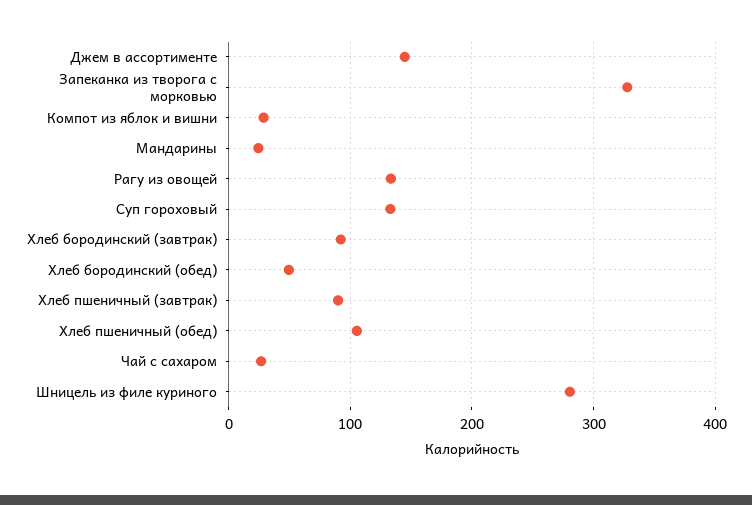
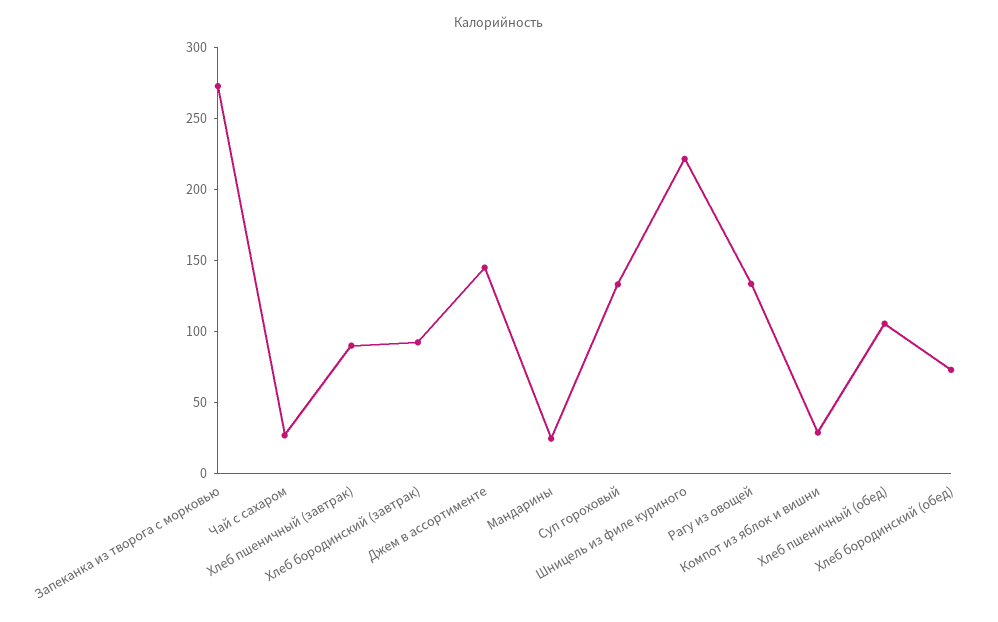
  {
    "Джем в ассортименте": 140,
-   "Запеканка из творога с морковью": 330,
+   "Запеканка из творога с морковью": 270,
    "Компот из яблок и вишни": 30,
    "Мандарины": 20,
    "Рагу из овощей": 130,
    "Суп гороховый": 130,
    "Хлеб бородинский (завтрак)": 90,
-   "Хлеб бородинский (обед)": 50,
+   "Хлеб бородинский (обед)": 70,
    "Хлеб пшеничный (завтрак)": 90,
    "Хлеб пшеничный (обед)": 110,
    "Чай с сахаром": 30,
-   "Шницель из филе куриного": 280
+   "Шницель из филе куриного": 220
  }

